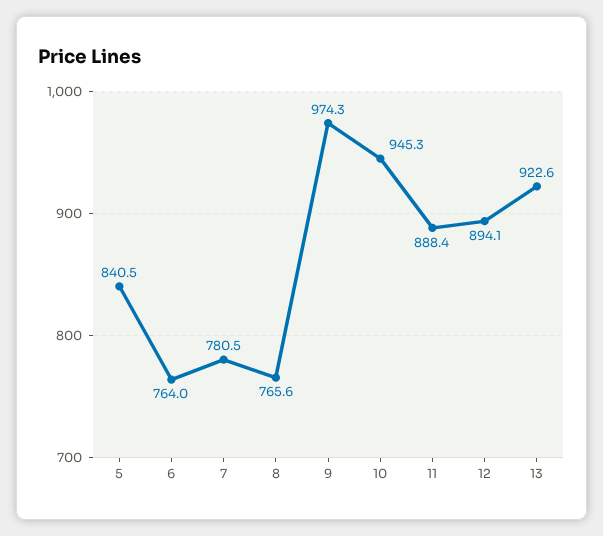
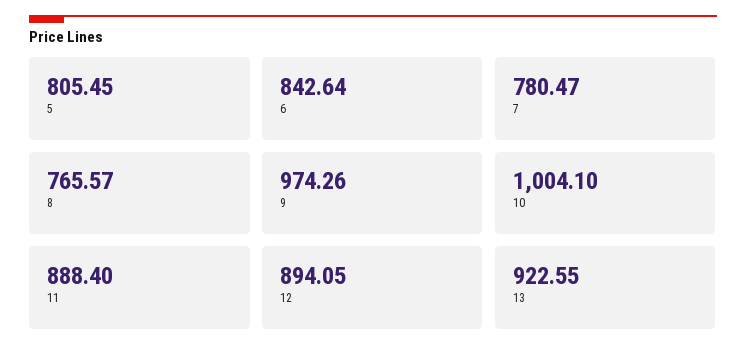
  {
-   "5": 840.5,
+   "5": 805.45,
-   "6": 764,
+   "6": 842.64,
    "7": 780.47,
    "8": 765.57,
    "9": 974.26,
-   "10": 945.3,
+   "10": 1004.1,
    "11": 888.4,
    "12": 894.05,
    "13": 922.55
  }

